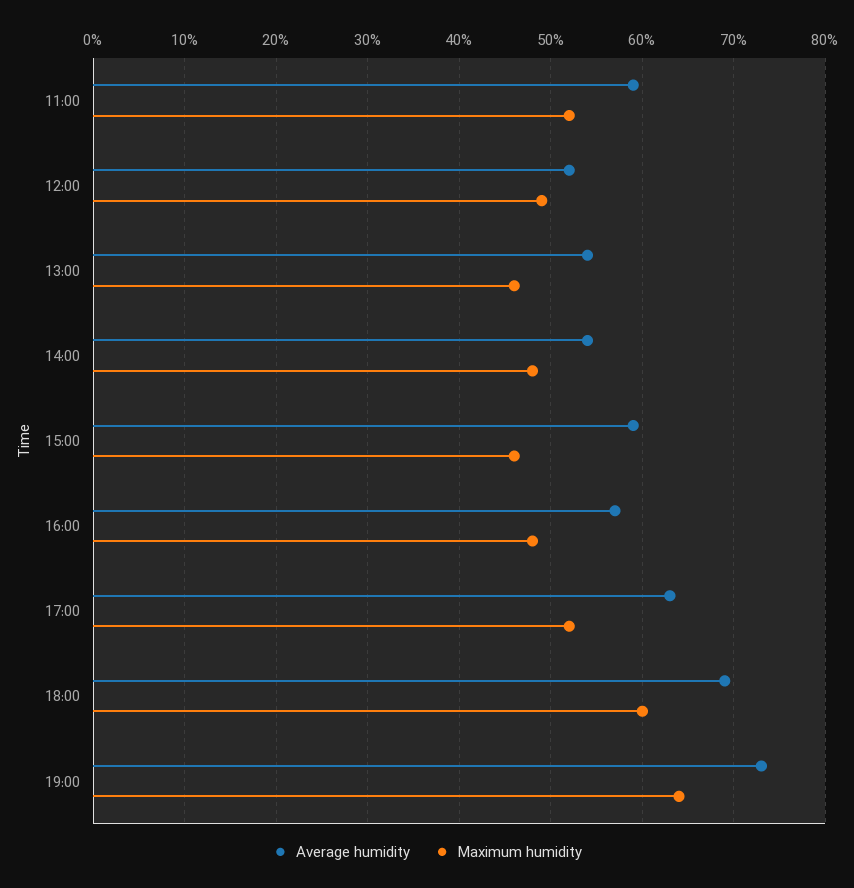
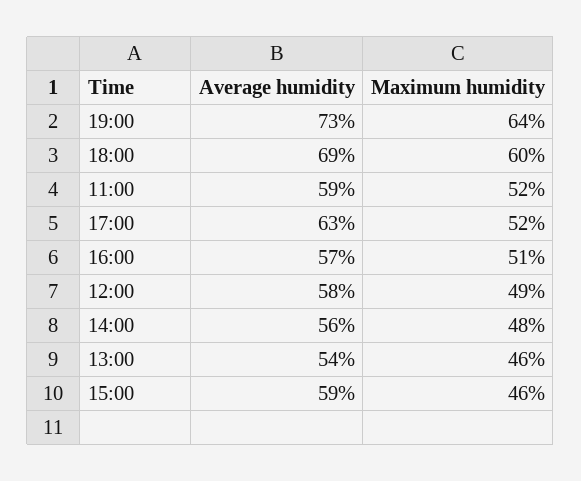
  {
    "Average humidity": {
      "11:00": 59,
-     "12:00": 52,
+     "12:00": 58,
      "13:00": 54,
-     "14:00": 54,
+     "14:00": 56,
      "15:00": 59,
      "16:00": 57,
      "17:00": 63,
      "18:00": 69,
      "19:00": 73
    },
    "Maximum humidity": {
      "11:00": 52,
      "12:00": 49,
      "13:00": 46,
      "14:00": 48,
      "15:00": 46,
-     "16:00": 48,
+     "16:00": 51,
      "17:00": 52,
      "18:00": 60,
      "19:00": 64
    }
  }

